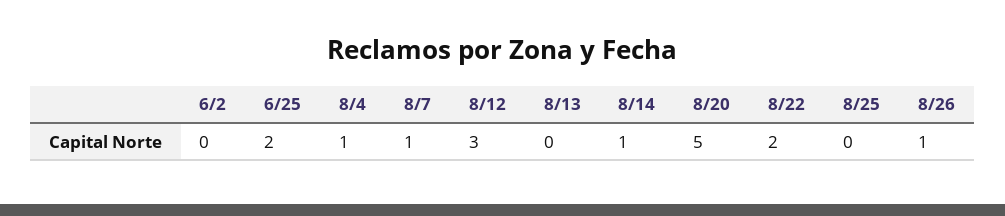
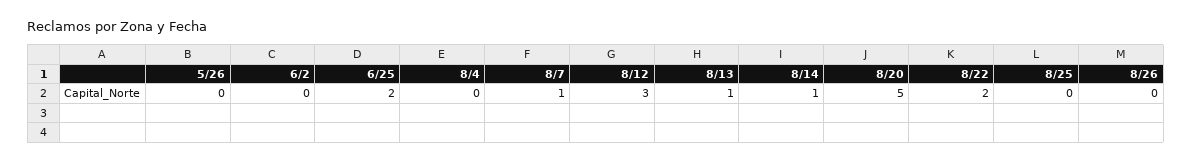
  {
    "6/2": 0,
    "6/25": 2,
-   "8/4": 1,
+   "8/4": 0,
    "8/7": 1,
    "8/12": 3,
-   "8/13": 0,
+   "8/13": 1,
    "8/14": 1,
    "8/20": 5,
    "8/22": 2,
    "8/25": 0,
-   "8/26": 1
+   "8/26": 0,
+   "5/26": 0
  }

